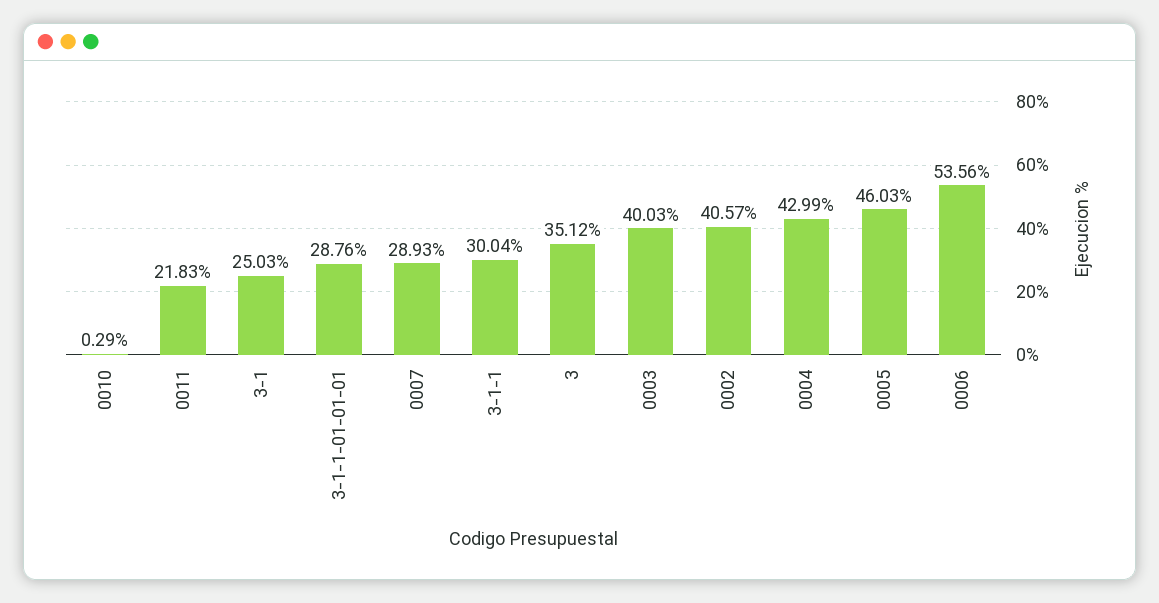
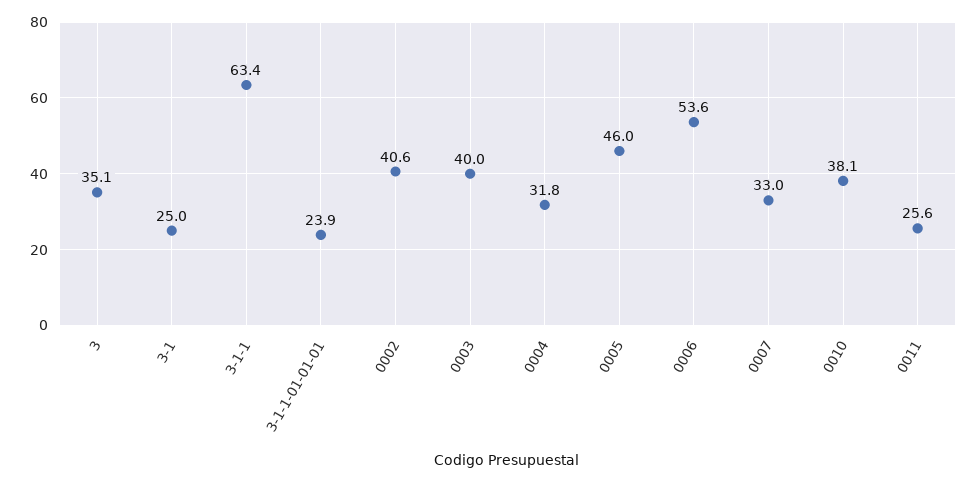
  {
-   "0010": 0.29,
+   "0010": 38.1,
-   "0011": 21.83,
+   "0011": 25.6,
    "3-1": 25.03,
-   "3-1-1-01-01-01": 28.76,
+   "3-1-1-01-01-01": 23.9,
-   "0007": 28.93,
+   "0007": 33,
-   "3-1-1": 30.04,
+   "3-1-1": 63.4,
    "3": 35.12,
    "0003": 40.03,
    "0002": 40.57,
-   "0004": 42.99,
+   "0004": 31.8,
    "0005": 46.03,
    "0006": 53.56
  }

